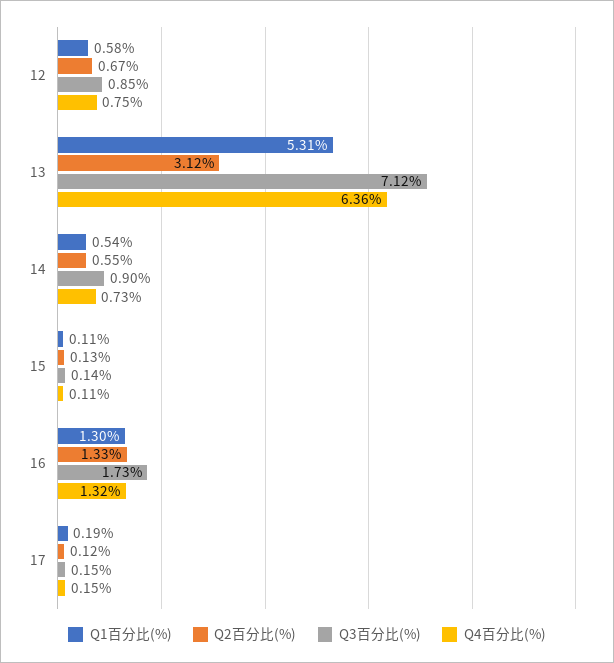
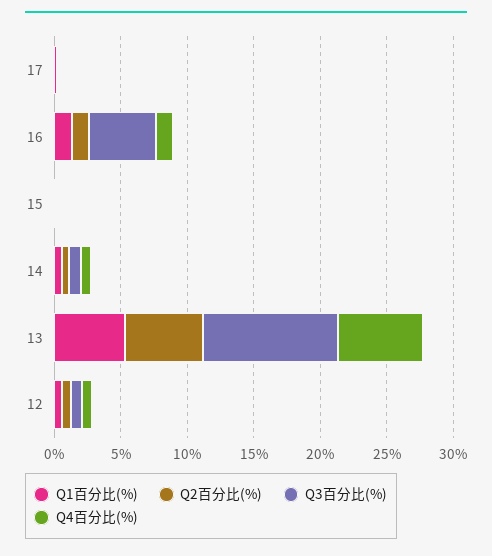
  {
    "Q1百分比(%)": {
      "12": 0.58,
      "13": 5.31,
      "14": 0.54,
      "15": 0.11,
      "16": 1.3,
      "17": 0.19
    },
    "Q2百分比(%)": {
      "12": 0.67,
-     "13": 3.12,
+     "13": 6,
      "14": 0.55,
      "15": 0.13,
      "16": 1.33,
      "17": 0.12
    },
    "Q3百分比(%)": {
      "12": 0.85,
-     "13": 7.12,
+     "13": 10,
      "14": 0.9,
      "15": 0.14,
-     "16": 1.73,
+     "16": 5,
      "17": 0.15
    },
    "Q4百分比(%)": {
      "12": 0.75,
      "13": 6.36,
      "14": 0.73,
      "15": 0.11,
      "16": 1.32,
      "17": 0.15
    }
  }

